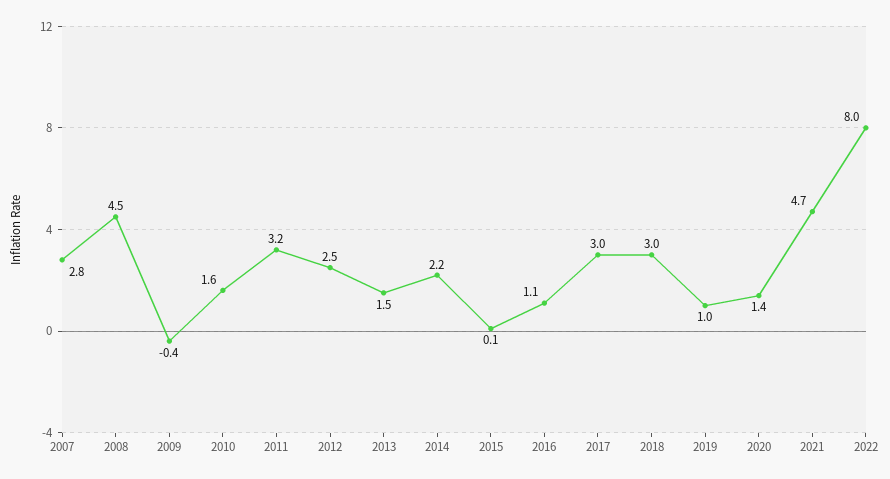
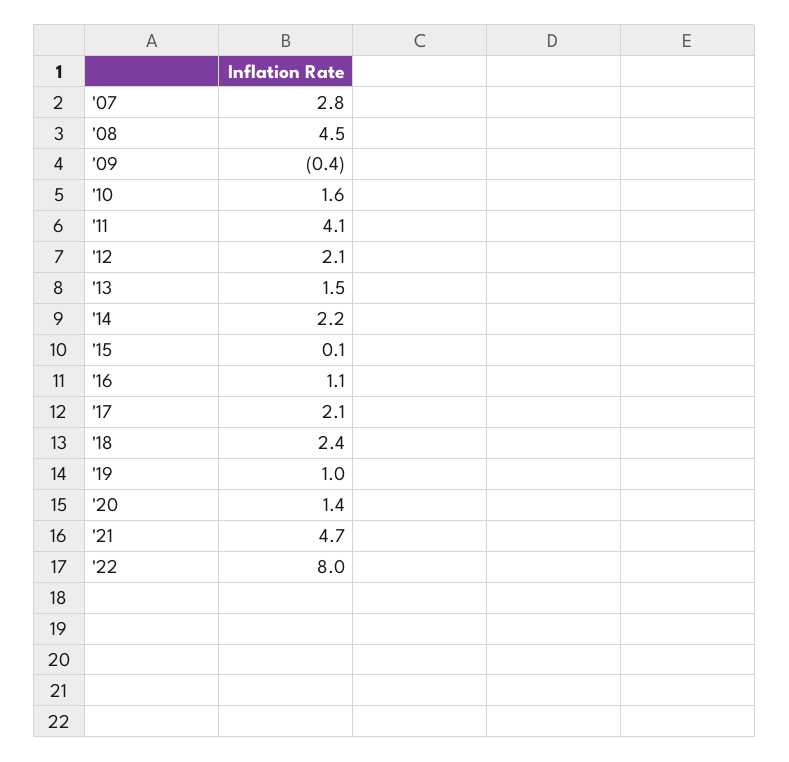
  {
    "2007": 2.8,
    "2008": 4.5,
    "2009": -0.4,
    "2010": 1.6,
-   "2011": 3.2,
+   "2011": 4.1,
-   "2012": 2.5,
+   "2012": 2.1,
    "2013": 1.5,
    "2014": 2.2,
    "2015": 0.1,
    "2016": 1.1,
-   "2017": 3,
+   "2017": 2.1,
-   "2018": 3,
+   "2018": 2.4,
    "2019": 1,
    "2020": 1.4,
    "2021": 4.7,
    "2022": 8
  }

